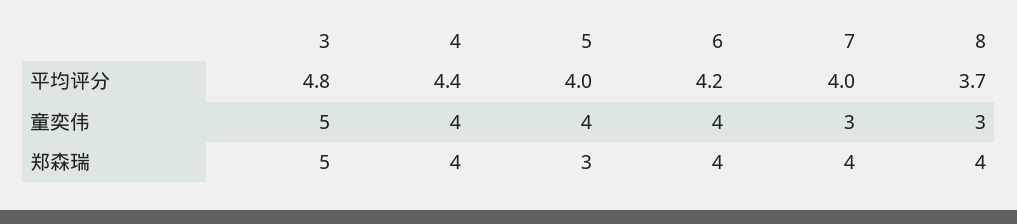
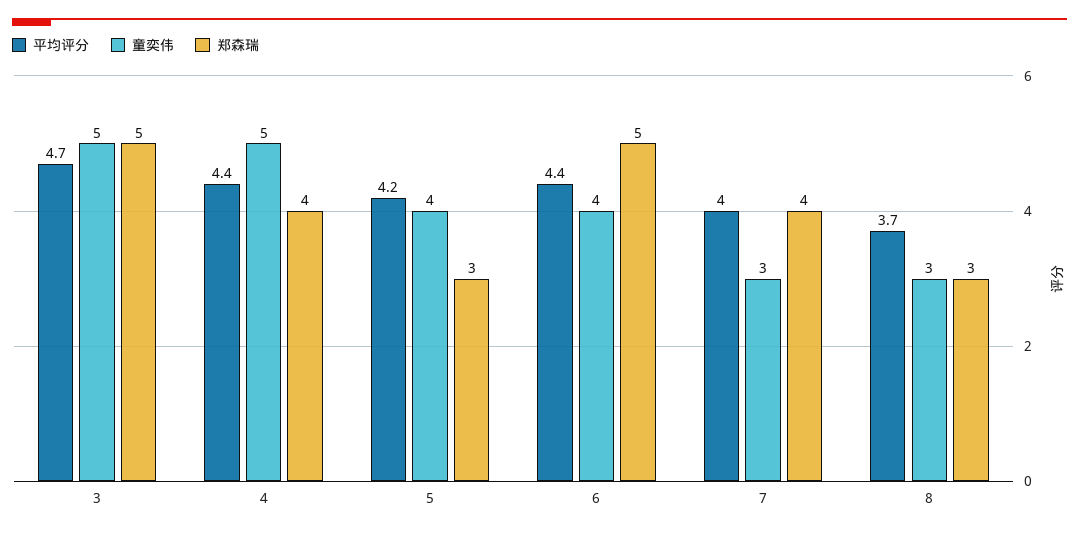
  {
    "平均评分": {
-     "3": 4.8,
+     "3": 4.7,
      "4": 4.4,
-     "5": 4,
+     "5": 4.2,
-     "6": 4.2,
+     "6": 4.4,
      "7": 4,
      "8": 3.7
    },
    "童奕伟": {
      "3": 5,
-     "4": 4,
+     "4": 5,
      "5": 4,
      "6": 4,
      "7": 3,
      "8": 3
    },
    "郑森瑞": {
      "3": 5,
      "4": 4,
      "5": 3,
-     "6": 4,
+     "6": 5,
      "7": 4,
-     "8": 4
+     "8": 3
    }
  }

